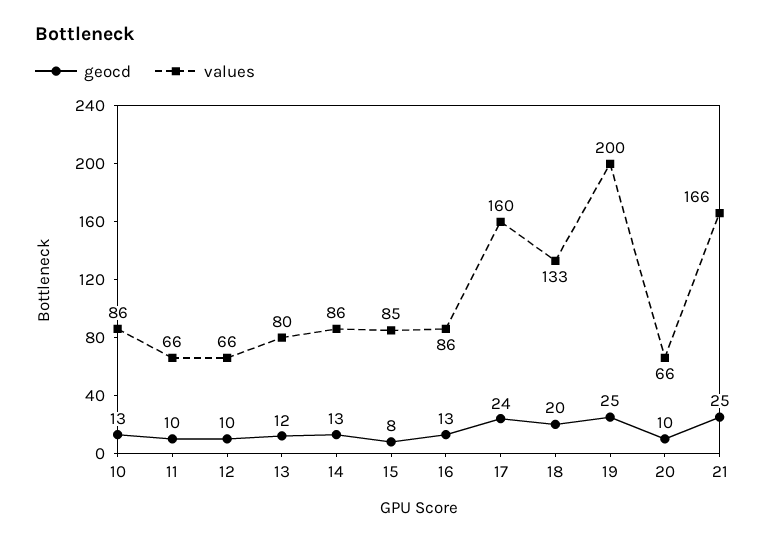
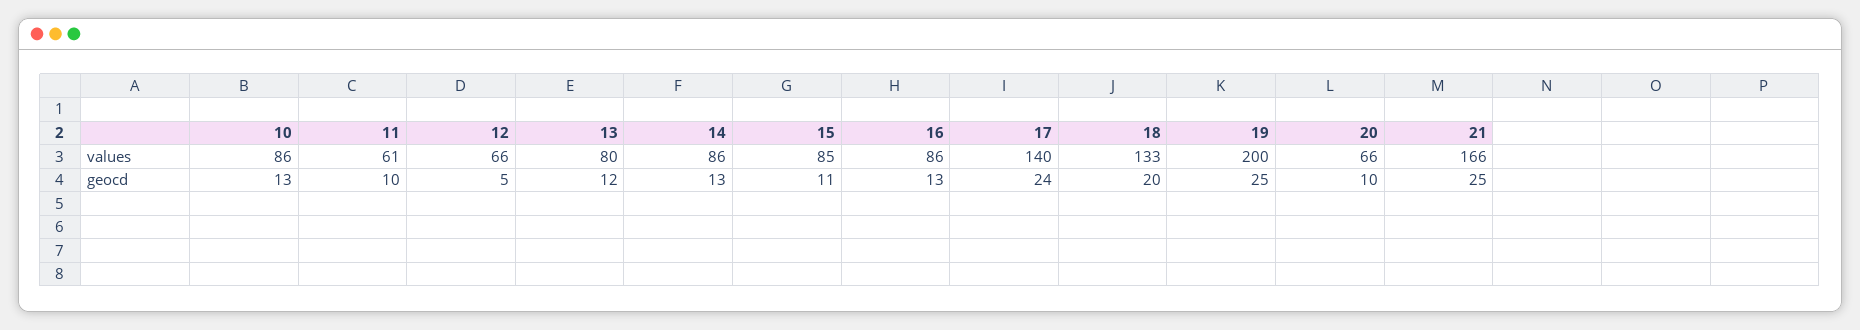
  {
    "geocd": {
      "10": 13,
      "11": 10,
-     "12": 10,
+     "12": 5,
      "13": 12,
      "14": 13,
-     "15": 8,
+     "15": 11,
      "16": 13,
      "17": 24,
      "18": 20,
      "19": 25,
      "20": 10,
      "21": 25
    },
    "values": {
      "10": 86,
-     "11": 66,
+     "11": 61,
      "12": 66,
      "13": 80,
      "14": 86,
      "15": 85,
      "16": 86,
-     "17": 160,
+     "17": 140,
      "18": 133,
      "19": 200,
      "20": 66,
      "21": 166
    }
  }

